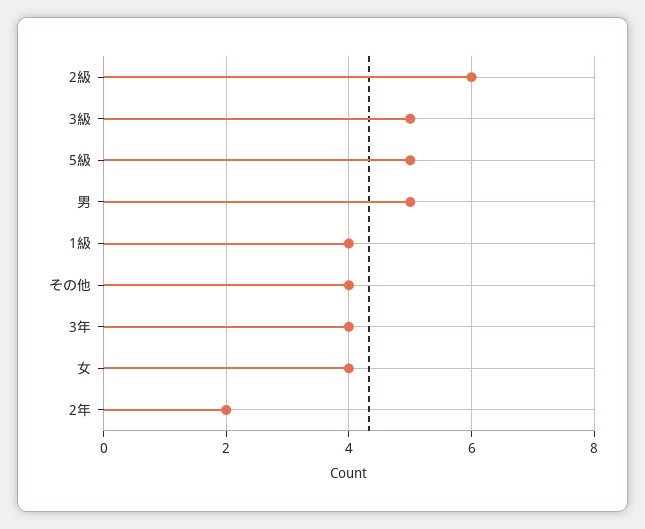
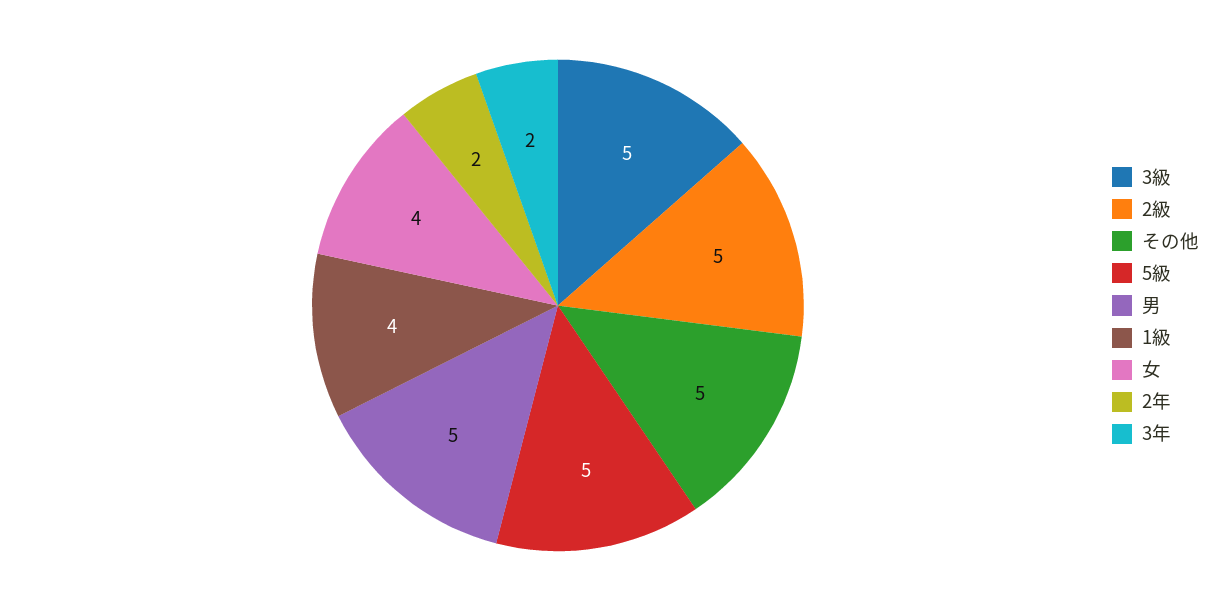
  {
-   "2級": 6,
+   "2級": 5,
    "3級": 5,
    "5級": 5,
    "男": 5,
    "1級": 4,
-   "その他": 4,
+   "その他": 5,
-   "3年": 4,
+   "3年": 2,
    "女": 4,
    "2年": 2
  }

